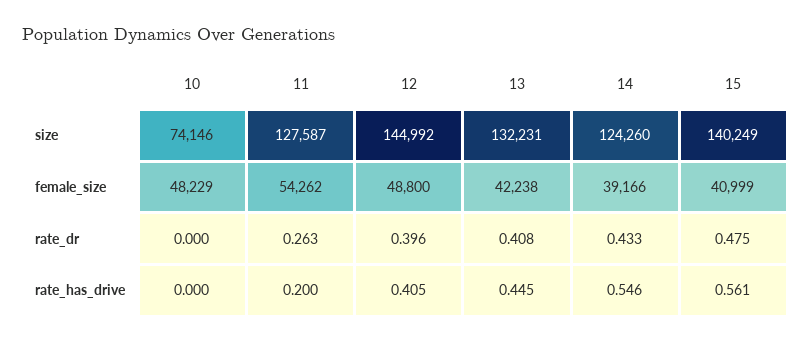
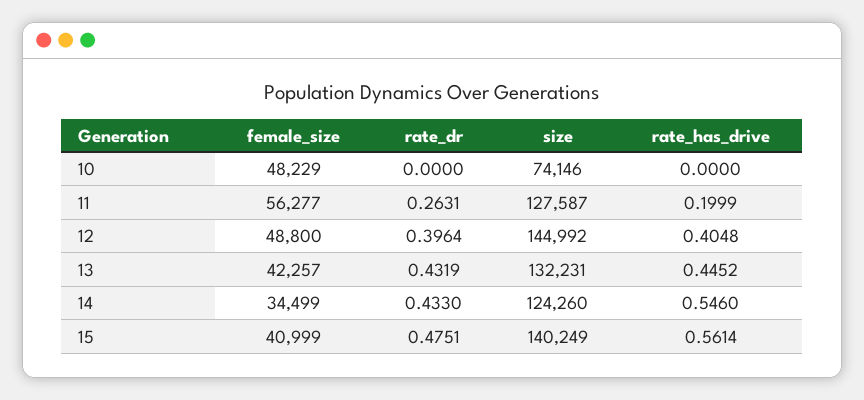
  {
    "10": {
      "size": 74146,
      "female_size": 48229,
      "rate_dr": 0,
      "rate_has_drive": 0
    },
    "11": {
      "size": 127587,
-     "female_size": 54262,
+     "female_size": 56277,
      "rate_dr": 0.2631,
      "rate_has_drive": 0.1999
    },
    "12": {
      "size": 144992,
      "female_size": 48800,
      "rate_dr": 0.3964,
      "rate_has_drive": 0.4048
    },
    "13": {
      "size": 132231,
-     "female_size": 42238,
+     "female_size": 42257,
-     "rate_dr": 0.408,
+     "rate_dr": 0.4319,
      "rate_has_drive": 0.4452
    },
    "14": {
      "size": 124260,
-     "female_size": 39166,
+     "female_size": 34499,
      "rate_dr": 0.433,
      "rate_has_drive": 0.546
    },
    "15": {
      "size": 140249,
      "female_size": 40999,
      "rate_dr": 0.4751,
      "rate_has_drive": 0.5614
    }
  }

